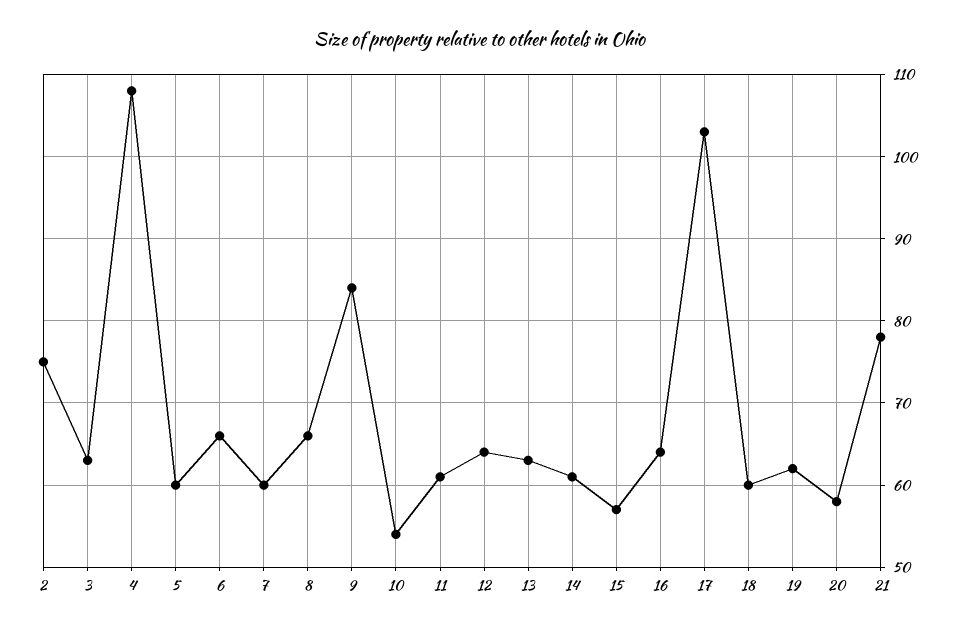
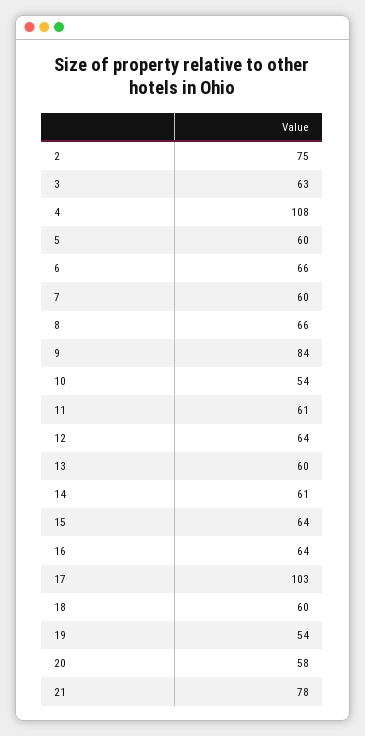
  {
    "2": 75,
    "3": 63,
    "4": 108,
    "5": 60,
    "6": 66,
    "7": 60,
    "8": 66,
    "9": 84,
    "10": 54,
    "11": 61,
    "12": 64,
-   "13": 63,
+   "13": 60,
    "14": 61,
-   "15": 57,
+   "15": 64,
    "16": 64,
    "17": 103,
    "18": 60,
-   "19": 62,
+   "19": 54,
    "20": 58,
    "21": 78
  }

